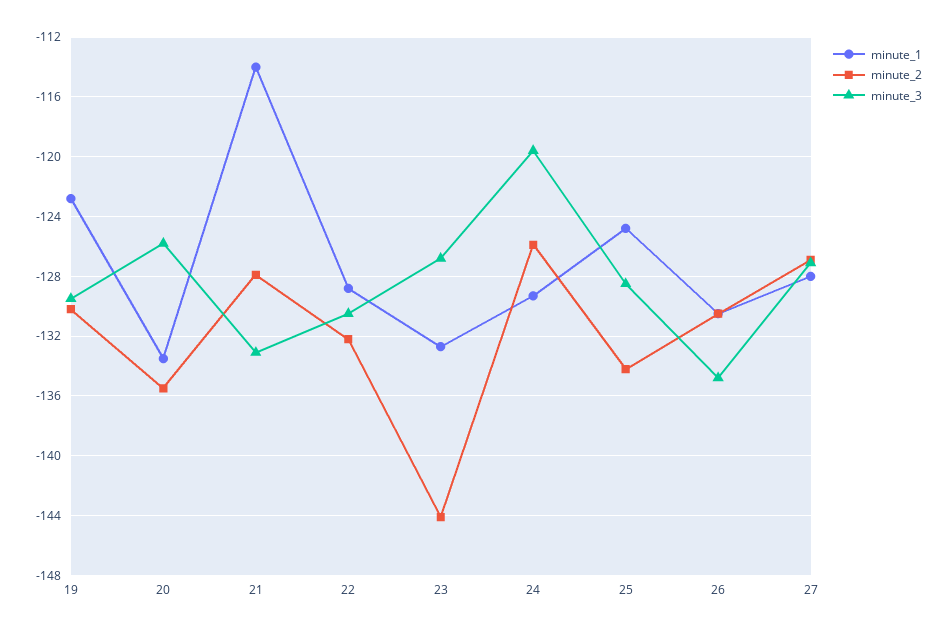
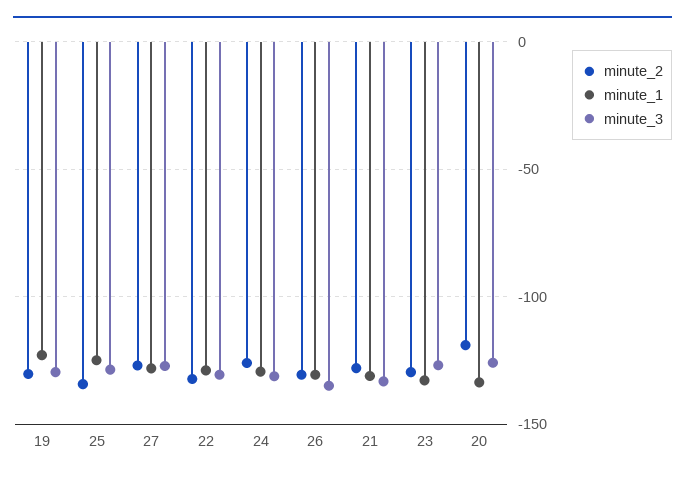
  {
    "minute_1": {
      "19": -123,
      "20": -133.5,
-     "21": -114,
+     "21": -130,
      "22": -129,
      "23": -132.5,
      "24": -129.5,
      "25": -125,
      "26": -130.5,
      "27": -128
    },
    "minute_2": {
      "19": -130,
-     "20": -135.5,
+     "20": -120,
      "21": -128,
      "22": -132,
-     "23": -144,
+     "23": -130,
      "24": -126,
      "25": -134,
      "26": -130.5,
      "27": -127
    },
    "minute_3": {
      "19": -129.5,
      "20": -126,
      "21": -133,
      "22": -130.5,
      "23": -127,
-     "24": -119.5,
+     "24": -130,
      "25": -128.5,
      "26": -135,
      "27": -127
    }
  }

